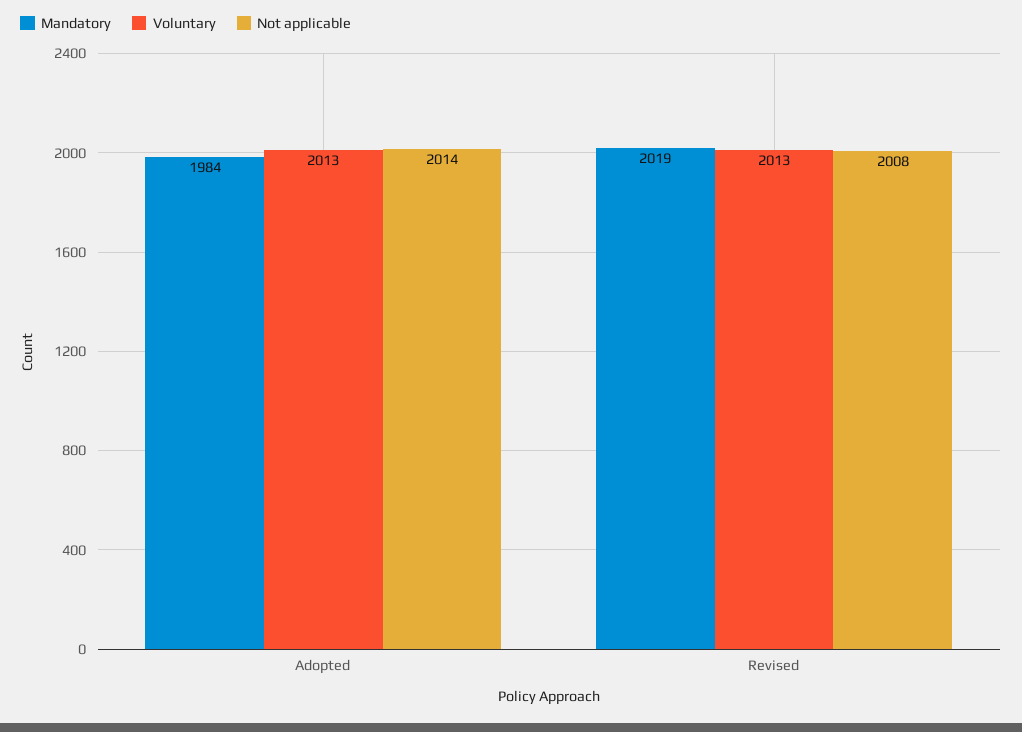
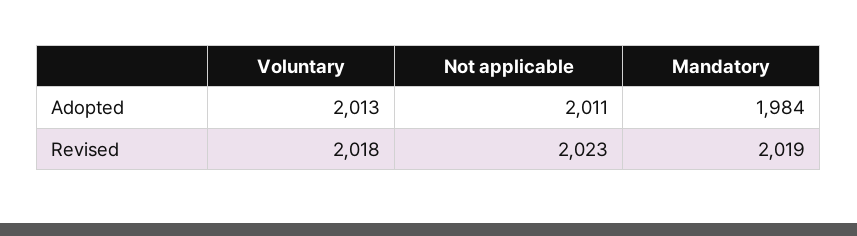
  {
    "Mandatory": {
      "Adopted": 1984,
      "Revised": 2019
    },
    "Voluntary": {
      "Adopted": 2013,
-     "Revised": 2013
+     "Revised": 2018
    },
    "Not applicable": {
-     "Adopted": 2014,
+     "Adopted": 2011,
-     "Revised": 2008
+     "Revised": 2023
    }
  }

